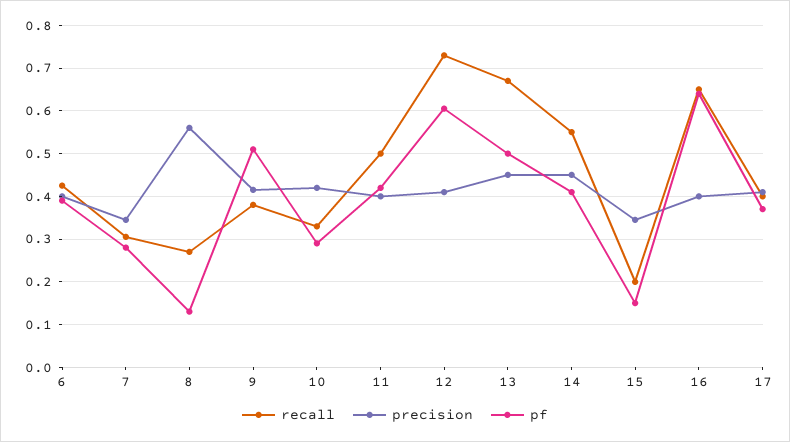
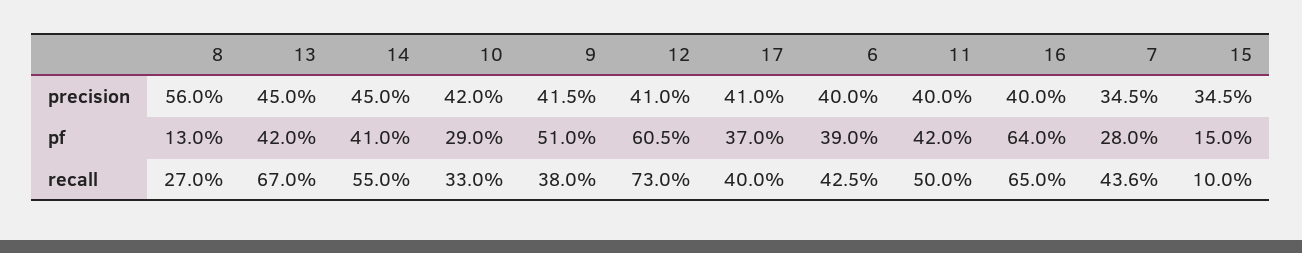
  {
    "recall": {
      "6": 0.425,
-     "7": 0.3,
+     "7": 0.436,
      "8": 0.27,
      "9": 0.38,
      "10": 0.33,
      "11": 0.5,
      "12": 0.73,
      "13": 0.67,
      "14": 0.55,
-     "15": 0.2,
+     "15": 0.1,
      "16": 0.65,
      "17": 0.4
    },
    "precision": {
      "6": 0.4,
      "7": 0.345,
      "8": 0.56,
      "9": 0.415,
      "10": 0.42,
      "11": 0.4,
      "12": 0.41,
      "13": 0.45,
      "14": 0.45,
      "15": 0.345,
      "16": 0.4,
      "17": 0.41
    },
    "pf": {
      "6": 0.39,
      "7": 0.28,
      "8": 0.13,
      "9": 0.51,
      "10": 0.29,
      "11": 0.42,
      "12": 0.605,
-     "13": 0.5,
+     "13": 0.42,
      "14": 0.41,
      "15": 0.15,
      "16": 0.64,
      "17": 0.37
    }
  }

